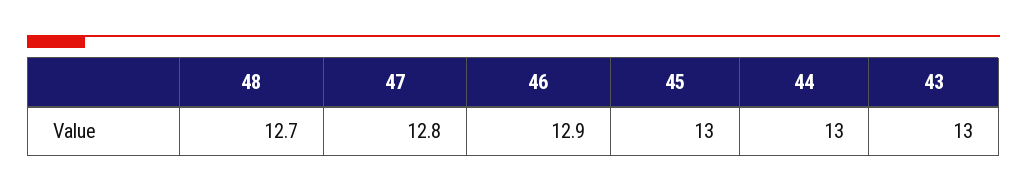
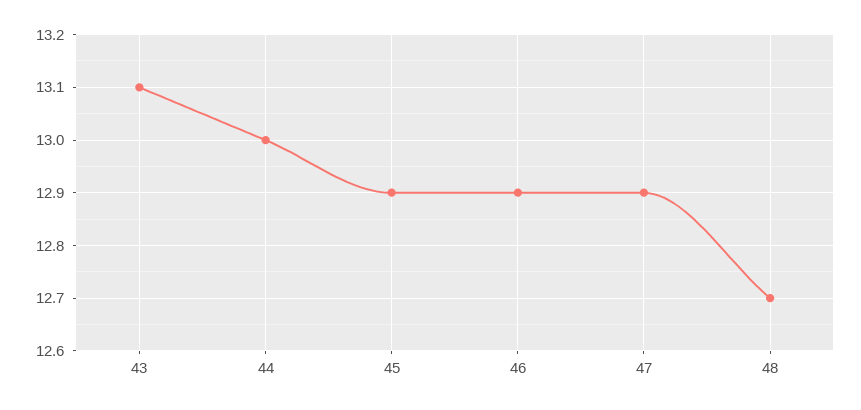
  {
    "48": 12.7,
-   "47": 12.8,
+   "47": 12.9,
    "46": 12.9,
-   "45": 13,
+   "45": 12.9,
    "44": 13,
-   "43": 13
+   "43": 13.1
  }

